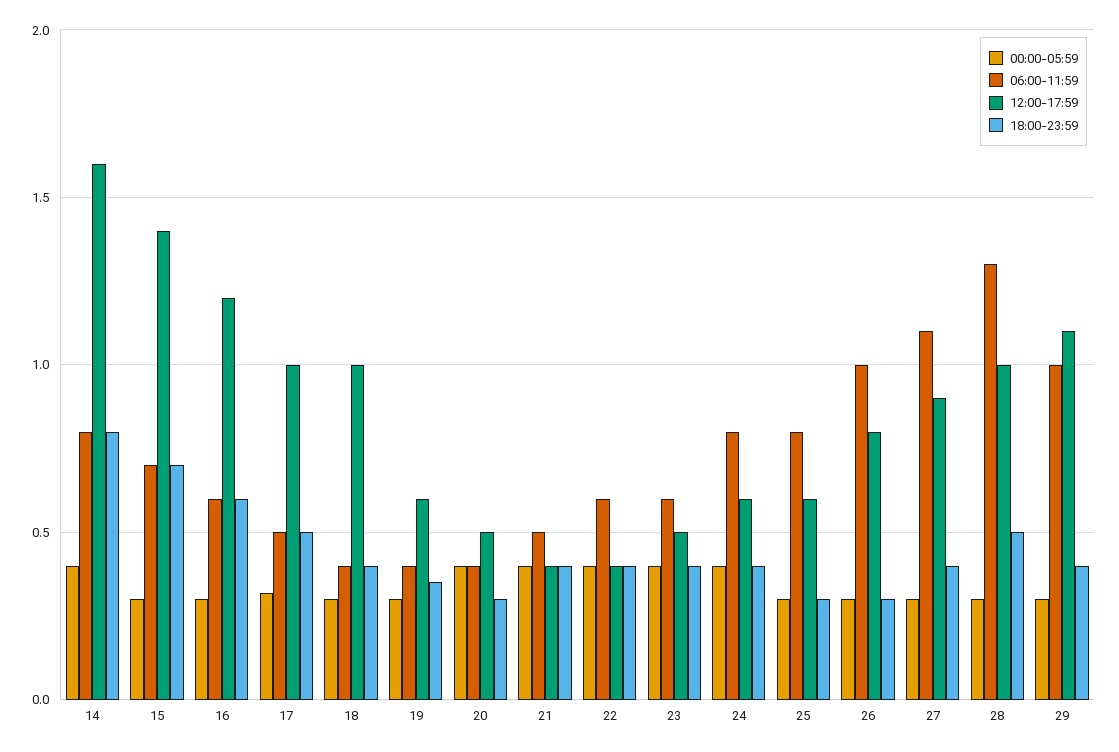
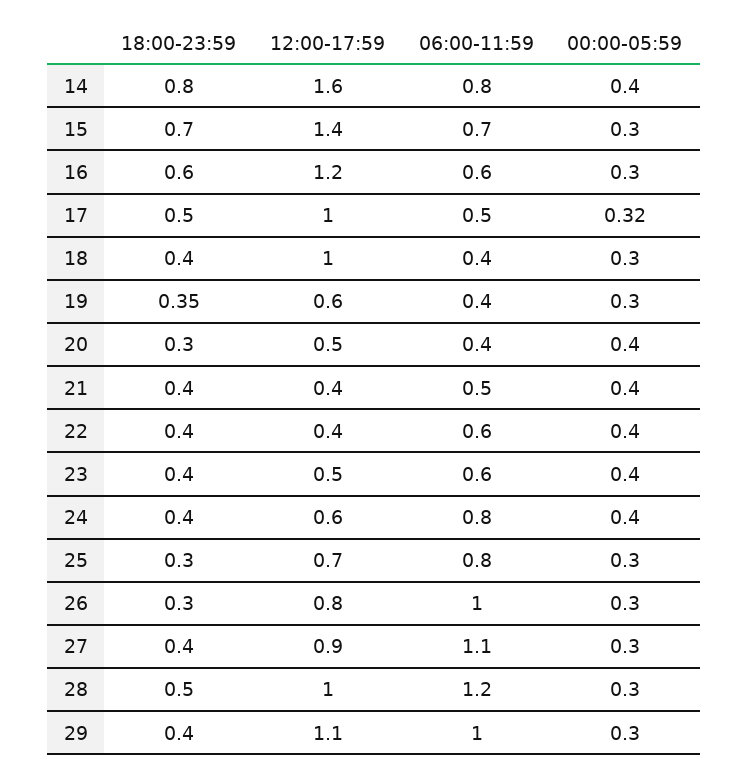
  {
    "00:00-05:59": {
      "14": 0.4,
      "15": 0.3,
      "16": 0.3,
      "17": 0.32,
      "18": 0.3,
      "19": 0.3,
      "20": 0.4,
      "21": 0.4,
      "22": 0.4,
      "23": 0.4,
      "24": 0.4,
      "25": 0.3,
      "26": 0.3,
      "27": 0.3,
      "28": 0.3,
      "29": 0.3
    },
    "06:00-11:59": {
      "14": 0.8,
      "15": 0.7,
      "16": 0.6,
      "17": 0.5,
      "18": 0.4,
      "19": 0.4,
      "20": 0.4,
      "21": 0.5,
      "22": 0.6,
      "23": 0.6,
      "24": 0.8,
      "25": 0.8,
      "26": 1,
      "27": 1.1,
-     "28": 1.3,
+     "28": 1.2,
      "29": 1
    },
    "12:00-17:59": {
      "14": 1.6,
      "15": 1.4,
      "16": 1.2,
      "17": 1,
      "18": 1,
      "19": 0.6,
      "20": 0.5,
      "21": 0.4,
      "22": 0.4,
      "23": 0.5,
      "24": 0.6,
-     "25": 0.6,
+     "25": 0.7,
      "26": 0.8,
      "27": 0.9,
      "28": 1,
      "29": 1.1
    },
    "18:00-23:59": {
      "14": 0.8,
      "15": 0.7,
      "16": 0.6,
      "17": 0.5,
      "18": 0.4,
      "19": 0.35,
      "20": 0.3,
      "21": 0.4,
      "22": 0.4,
      "23": 0.4,
      "24": 0.4,
      "25": 0.3,
      "26": 0.3,
      "27": 0.4,
      "28": 0.5,
      "29": 0.4
    }
  }

